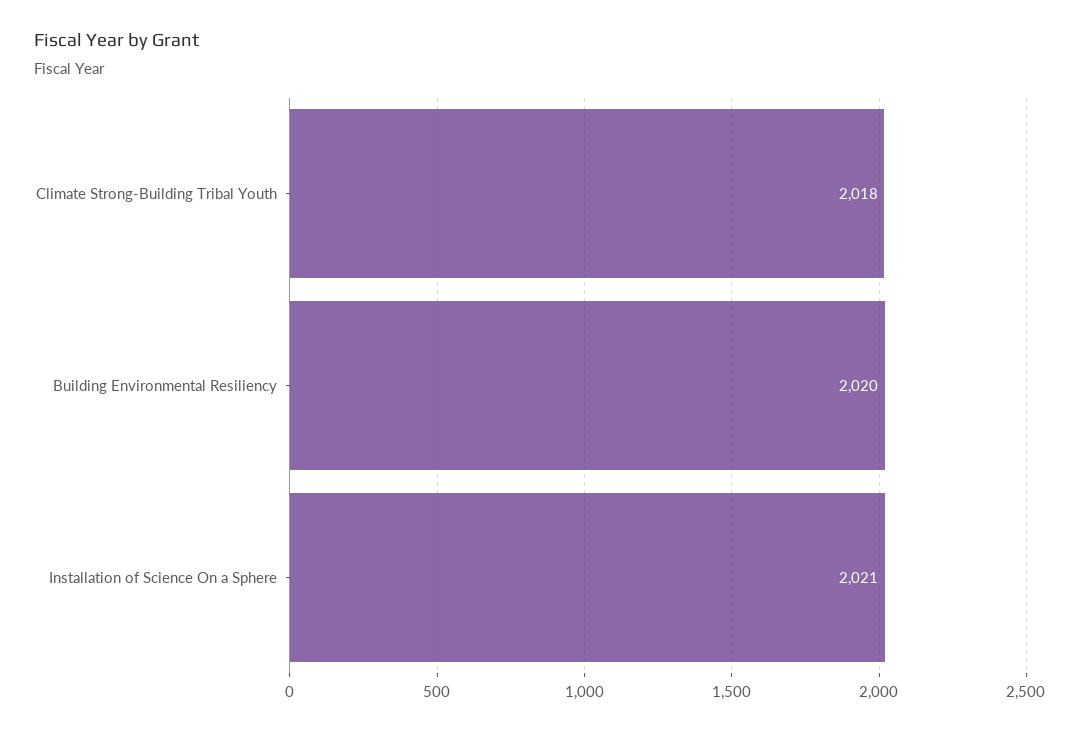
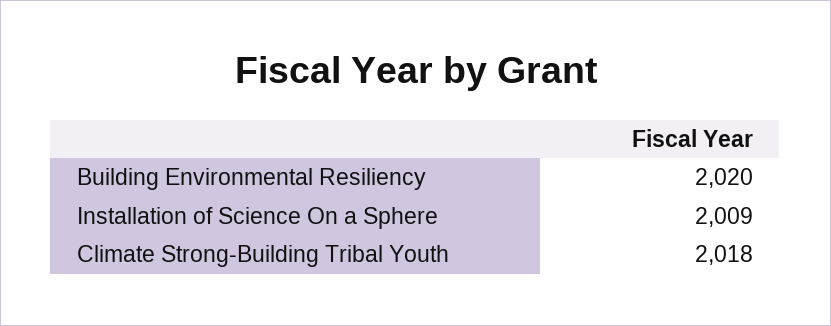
  {
    "Climate Strong-Building Tribal Youth": 2018,
    "Building Environmental Resiliency": 2020,
-   "Installation of Science On a Sphere": 2021
+   "Installation of Science On a Sphere": 2009
  }

